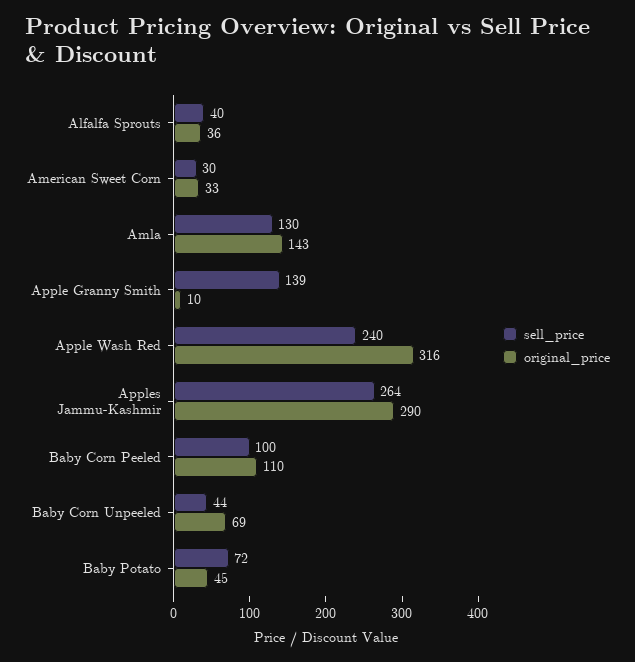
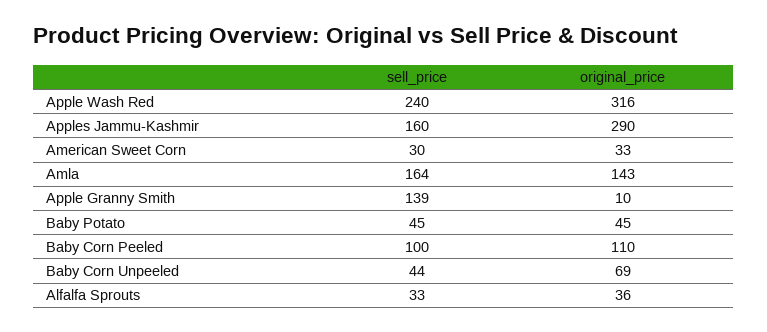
  {
    "sell_price": {
-     "Alfalfa Sprouts": 40,
+     "Alfalfa Sprouts": 33,
      "American Sweet Corn": 30,
-     "Amla": 130,
+     "Amla": 164,
      "Apple Granny Smith": 139,
      "Apple Wash Red": 240,
-     "Apples Jammu-Kashmir": 264,
+     "Apples Jammu-Kashmir": 160,
      "Baby Corn Peeled": 100,
      "Baby Corn Unpeeled": 44,
-     "Baby Potato": 72
+     "Baby Potato": 45
    },
    "original_price": {
      "Alfalfa Sprouts": 36,
      "American Sweet Corn": 33,
      "Amla": 143,
      "Apple Granny Smith": 10,
      "Apple Wash Red": 316,
      "Apples Jammu-Kashmir": 290,
      "Baby Corn Peeled": 110,
      "Baby Corn Unpeeled": 69,
      "Baby Potato": 45
    }
  }

